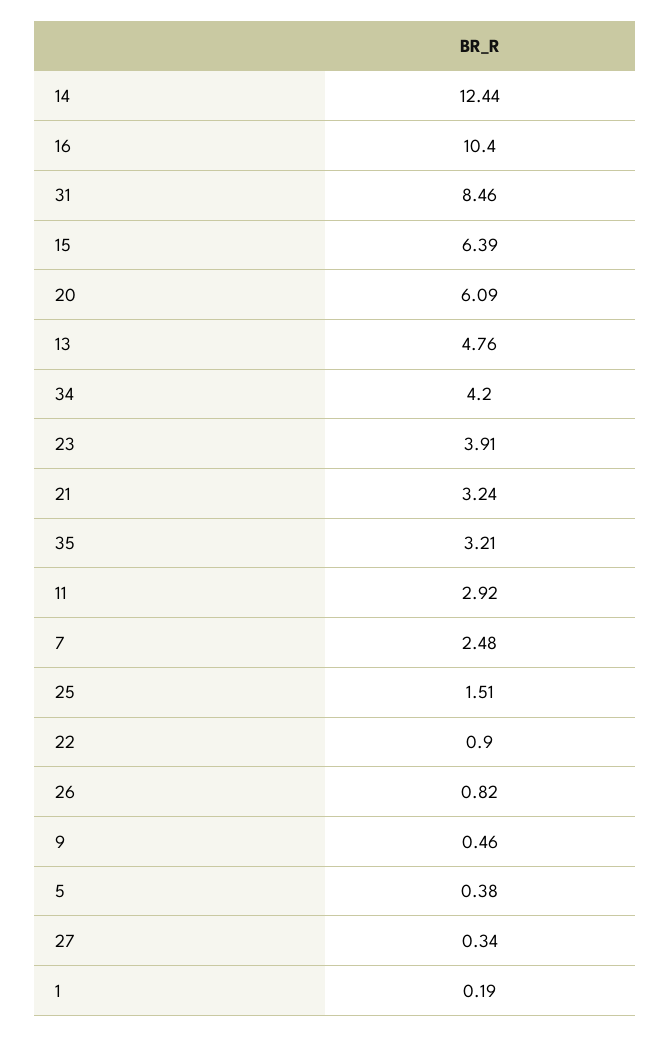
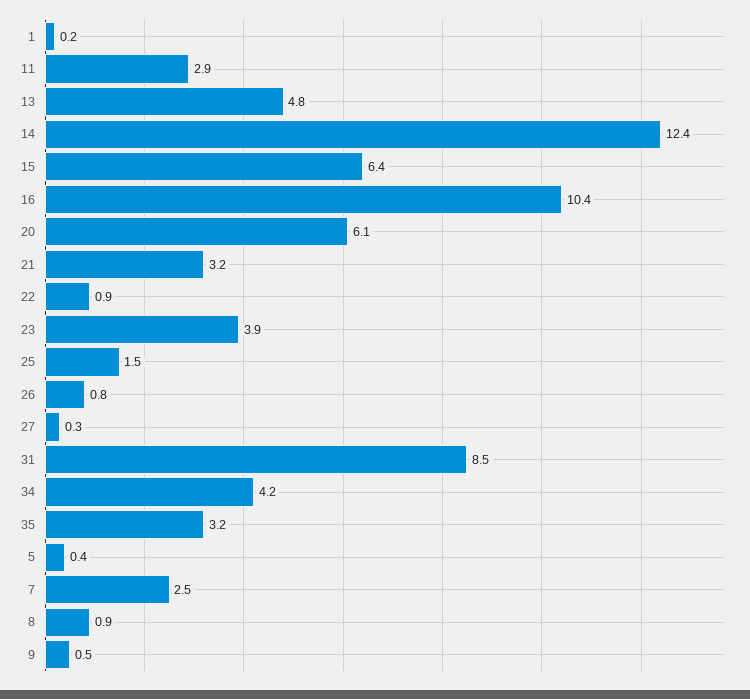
  {
    "14": 12.44,
    "16": 10.4,
    "31": 8.46,
    "15": 6.39,
    "20": 6.09,
    "13": 4.76,
    "34": 4.2,
    "23": 3.91,
    "21": 3.24,
    "35": 3.21,
    "11": 2.92,
    "7": 2.48,
    "25": 1.51,
    "22": 0.9,
    "26": 0.82,
    "9": 0.46,
    "5": 0.38,
    "27": 0.34,
-   "1": 0.19
+   "1": 0.19,
+   "8": 0.9
  }

